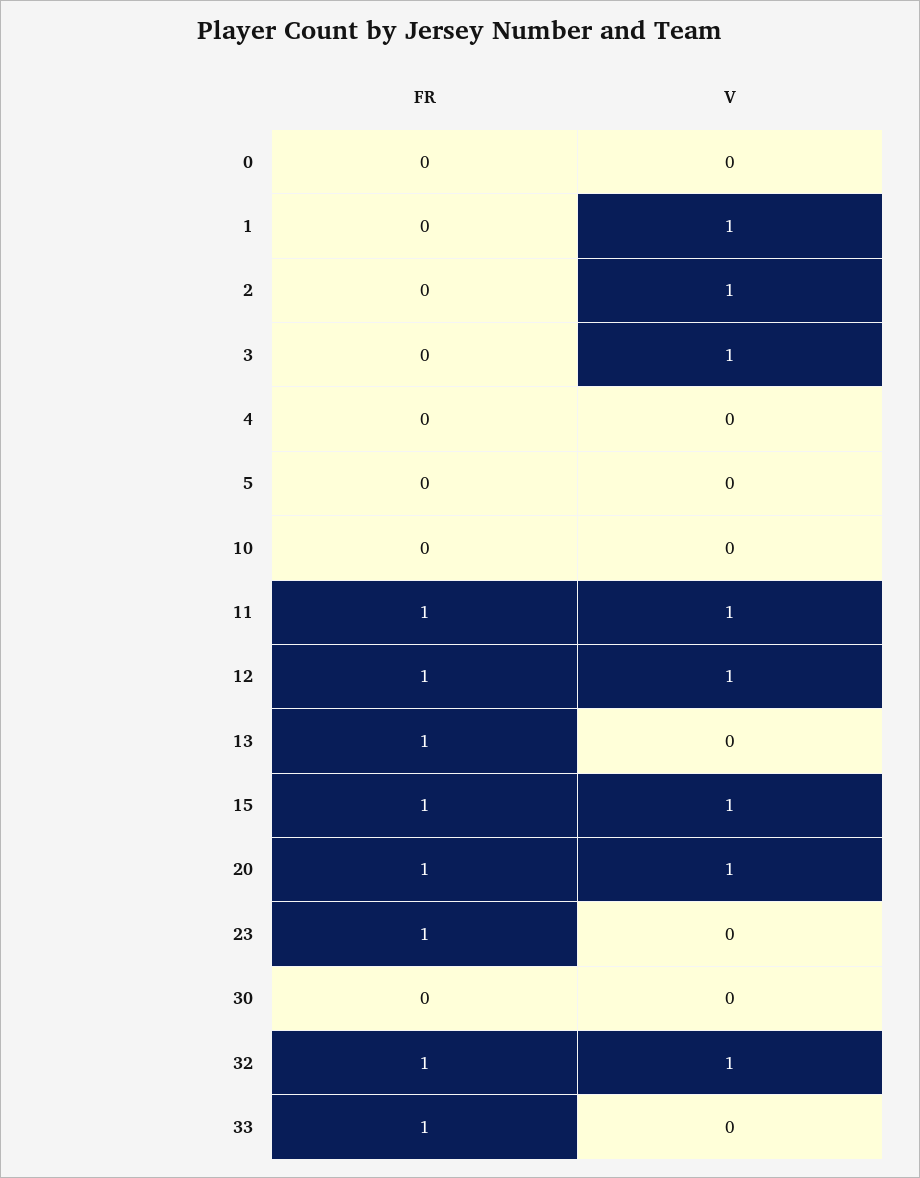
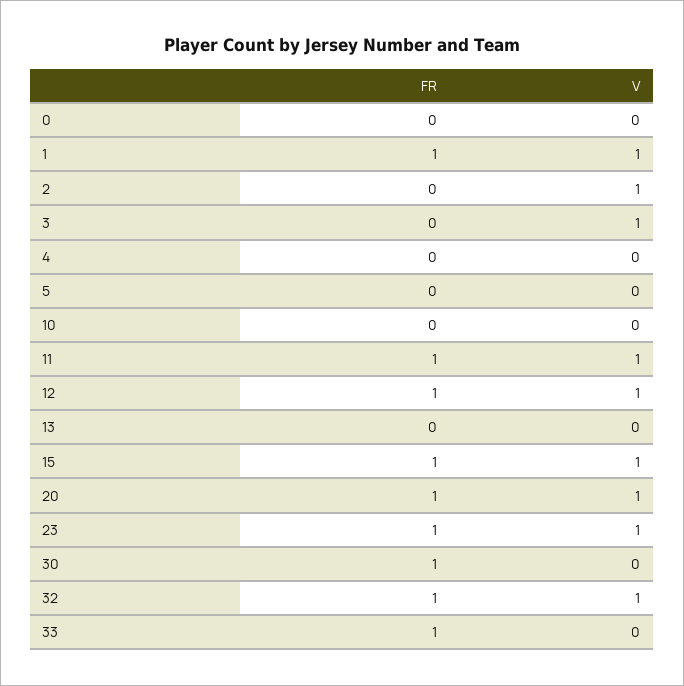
  {
    "FR": {
      "0": 0,
-     "1": 0,
+     "1": 1,
      "2": 0,
      "3": 0,
      "4": 0,
      "5": 0,
      "10": 0,
      "11": 1,
      "12": 1,
-     "13": 1,
+     "13": 0,
      "15": 1,
      "20": 1,
      "23": 1,
-     "30": 0,
+     "30": 1,
      "32": 1,
      "33": 1
    },
    "V": {
      "0": 0,
      "1": 1,
      "2": 1,
      "3": 1,
      "4": 0,
      "5": 0,
      "10": 0,
      "11": 1,
      "12": 1,
      "13": 0,
      "15": 1,
      "20": 1,
-     "23": 0,
+     "23": 1,
      "30": 0,
      "32": 1,
      "33": 0
    }
  }

